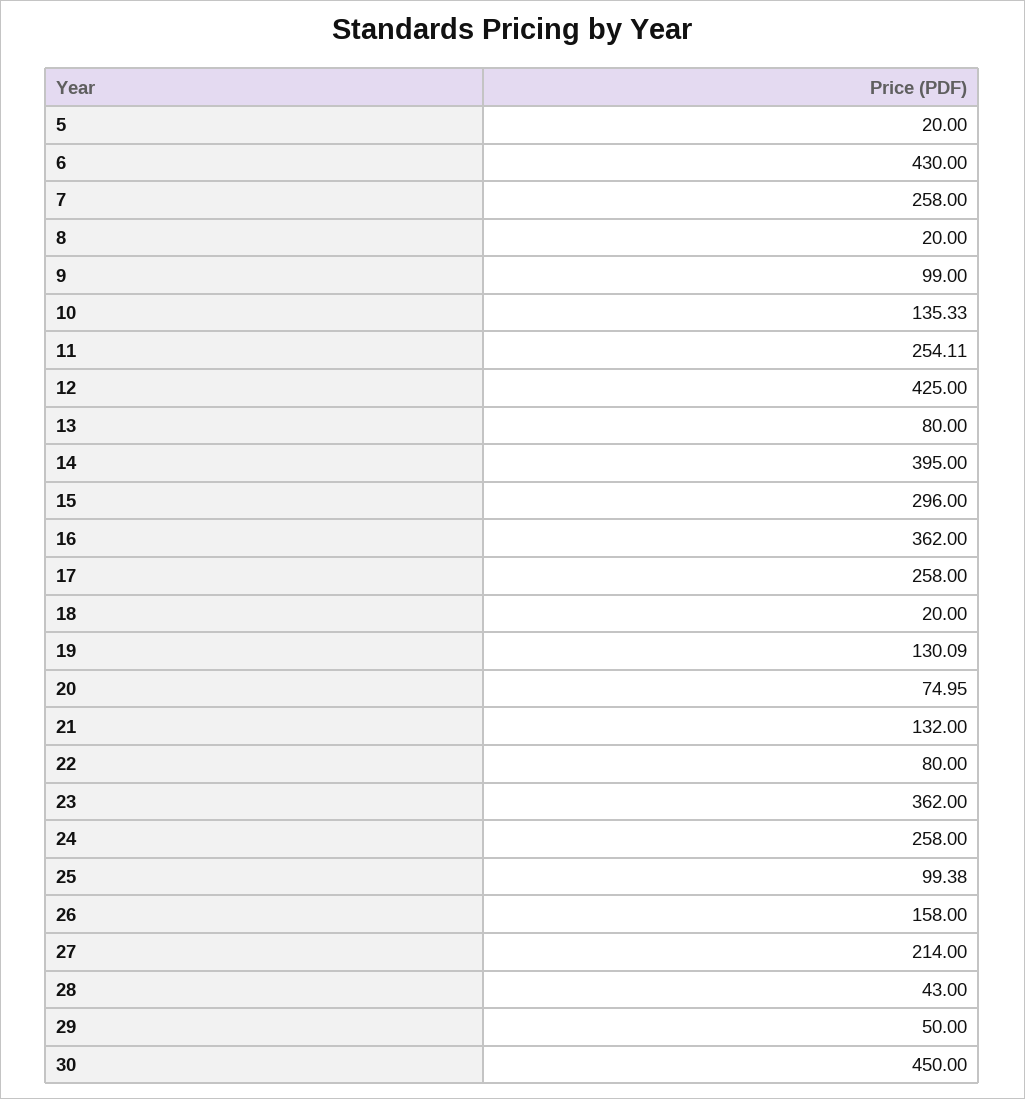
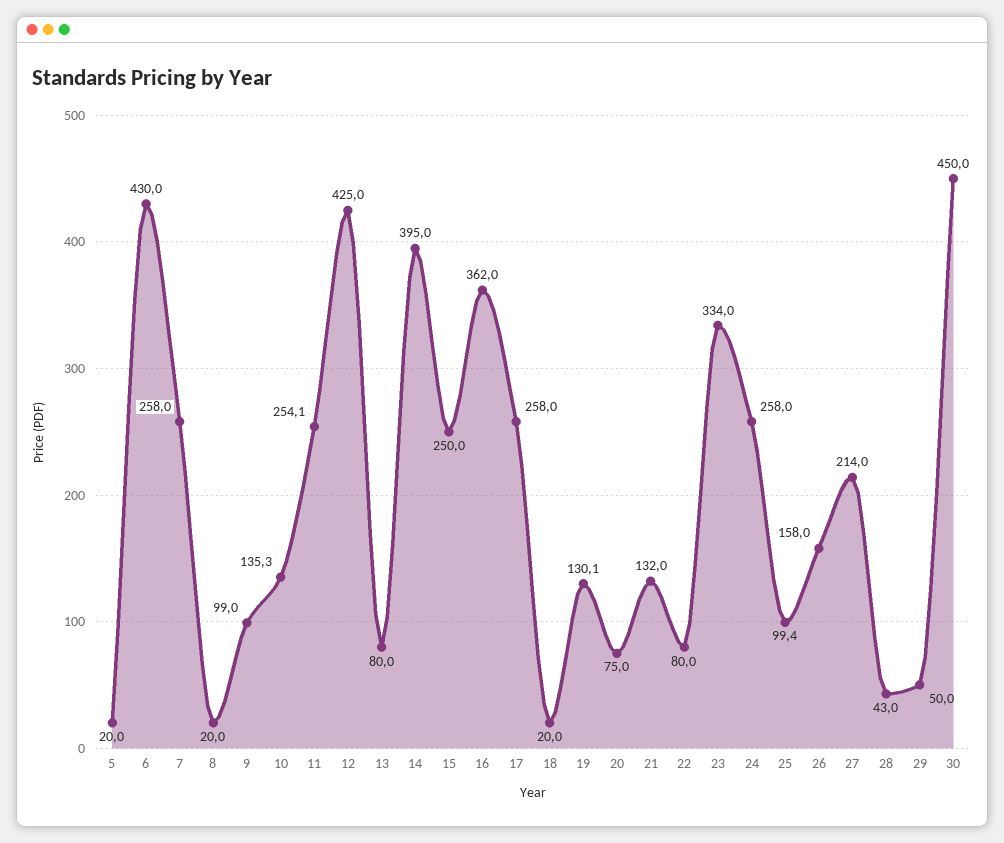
  {
    "5": 20,
    "6": 430,
    "7": 258,
    "8": 20,
    "9": 99,
    "10": 135.33,
    "11": 254.11,
    "12": 425,
    "13": 80,
    "14": 395,
-   "15": 296,
+   "15": 250,
    "16": 362,
    "17": 258,
    "18": 20,
    "19": 130.09,
    "20": 74.95,
    "21": 132,
    "22": 80,
-   "23": 362,
+   "23": 334,
    "24": 258,
    "25": 99.38,
    "26": 158,
    "27": 214,
    "28": 43,
    "29": 50,
    "30": 450
  }

